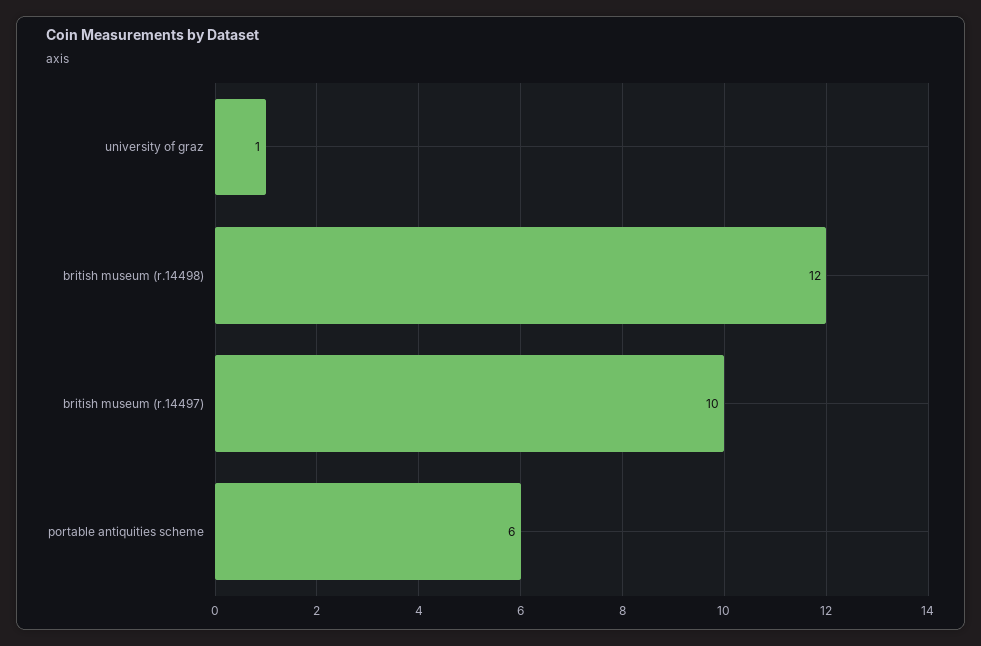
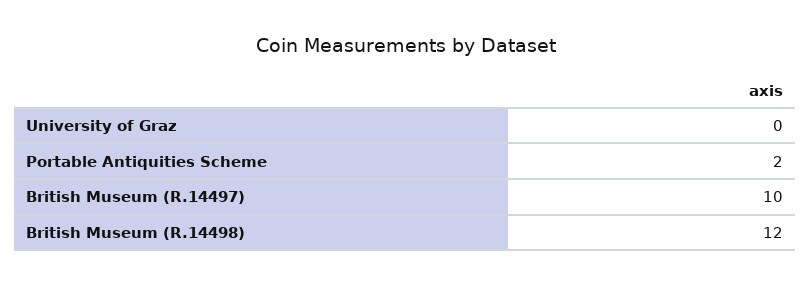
  {
-   "university of graz": 1,
+   "university of graz": 0,
    "british museum (r.14498)": 12,
    "british museum (r.14497)": 10,
-   "portable antiquities scheme": 6
+   "portable antiquities scheme": 2
  }

